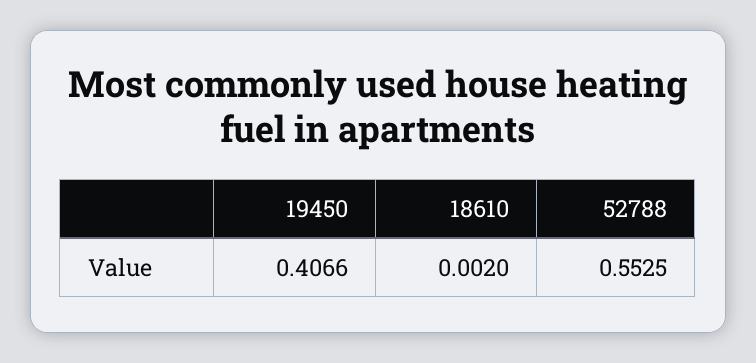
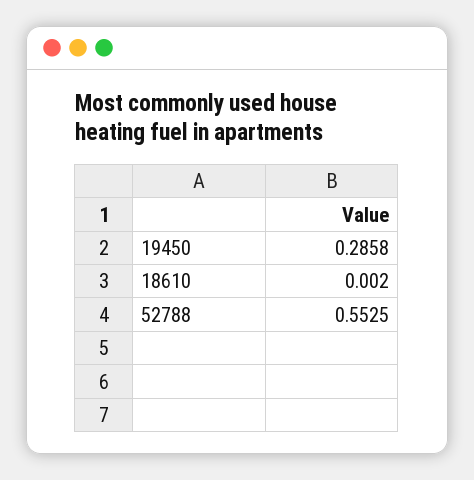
  {
-   "19450": 0.4066,
+   "19450": 0.2858,
    "18610": 0.002,
    "52788": 0.5525
  }

